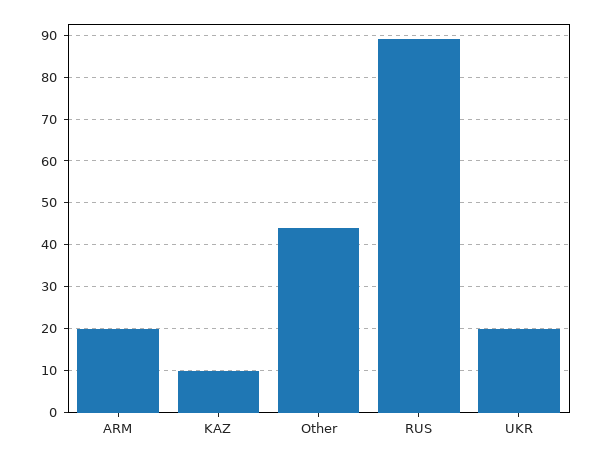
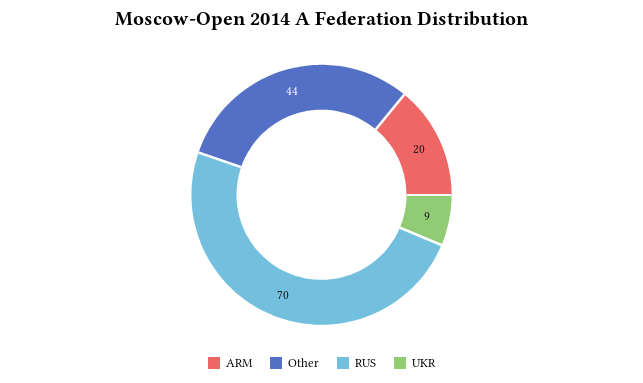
  {
    "ARM": 20,
-   "KAZ": 10,
    "Other": 44,
-   "RUS": 90,
+   "RUS": 70,
-   "UKR": 20
+   "UKR": 9
  }

